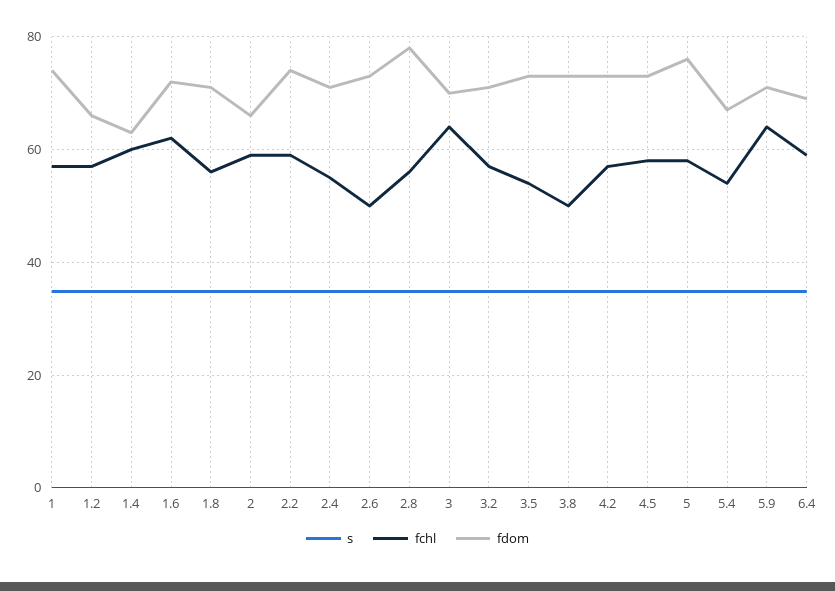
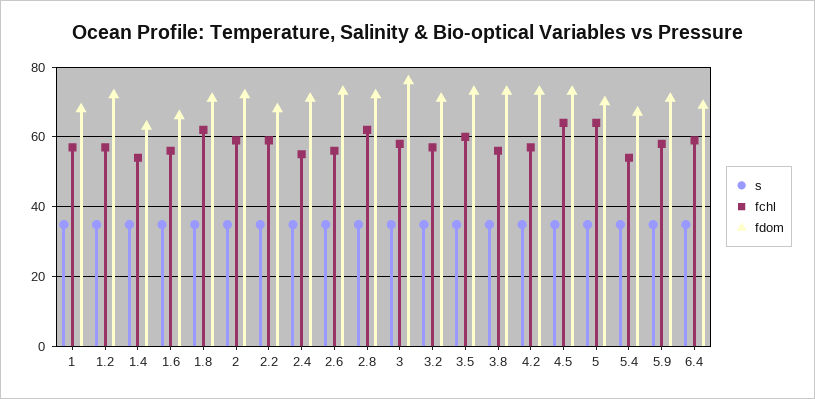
  {
    "s": {
      "1": 34,
      "1.2": 34,
      "1.4": 34,
      "1.6": 34,
      "1.8": 34,
      "2": 34,
      "2.2": 34,
      "2.4": 34,
      "2.6": 34,
      "2.8": 34,
      "3": 34,
      "3.2": 34,
      "3.5": 34,
      "3.8": 34,
      "4.2": 34,
      "4.5": 34,
      "5": 34,
      "5.4": 34,
      "5.9": 34,
      "6.4": 34
    },
    "fchl": {
      "1": 58,
      "1.2": 58,
-     "1.4": 60,
+     "1.4": 54,
-     "1.6": 62,
+     "1.6": 56,
-     "1.8": 56,
+     "1.8": 62,
      "2": 60,
      "2.2": 60,
      "2.4": 56,
-     "2.6": 50,
+     "2.6": 56,
-     "2.8": 56,
+     "2.8": 62,
-     "3": 64,
+     "3": 58,
      "3.2": 58,
-     "3.5": 54,
+     "3.5": 60,
-     "3.8": 50,
+     "3.8": 56,
      "4.2": 58,
-     "4.5": 58,
+     "4.5": 64,
-     "5": 58,
+     "5": 64,
      "5.4": 54,
-     "5.9": 64,
+     "5.9": 58,
      "6.4": 60
    },
    "fdom": {
-     "1": 74,
+     "1": 68,
-     "1.2": 66,
+     "1.2": 72,
      "1.4": 64,
-     "1.6": 72,
+     "1.6": 66,
      "1.8": 72,
-     "2": 66,
+     "2": 72,
-     "2.2": 74,
+     "2.2": 68,
      "2.4": 72,
      "2.6": 74,
-     "2.8": 78,
+     "2.8": 72,
-     "3": 70,
+     "3": 76,
      "3.2": 72,
      "3.5": 74,
      "3.8": 74,
      "4.2": 74,
      "4.5": 74,
-     "5": 76,
+     "5": 70,
      "5.4": 68,
      "5.9": 72,
      "6.4": 70
    }
  }

